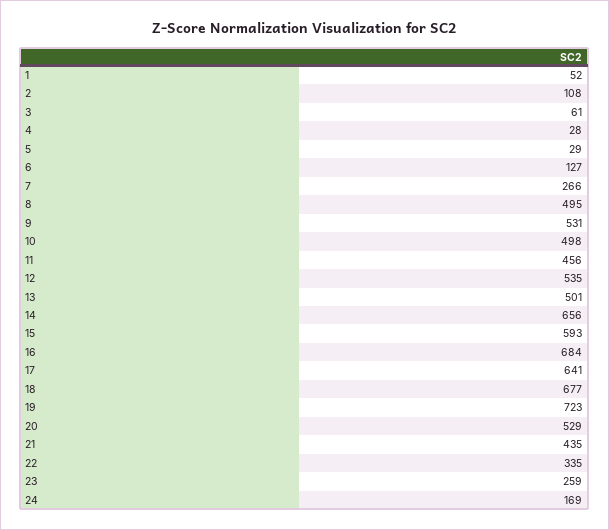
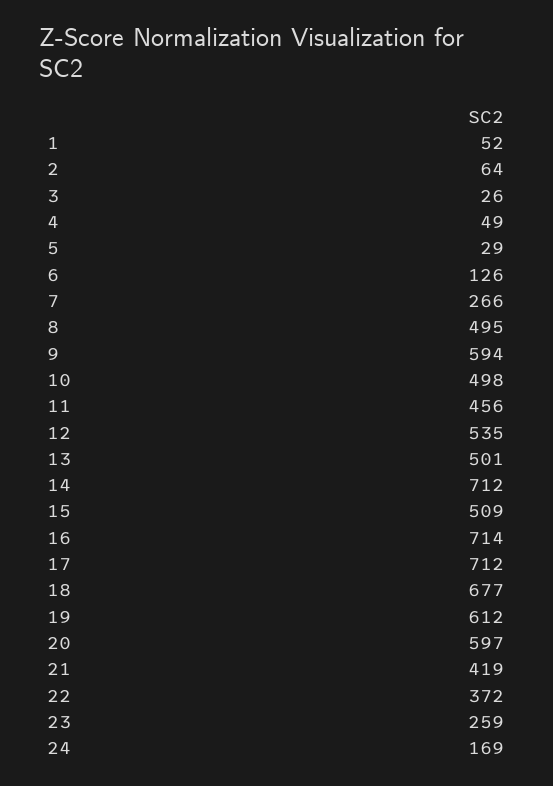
  {
    "1": 52,
-   "2": 108,
+   "2": 64,
-   "3": 61,
+   "3": 26,
-   "4": 28,
+   "4": 49,
    "5": 29,
-   "6": 127,
+   "6": 126,
    "7": 266,
    "8": 495,
-   "9": 531,
+   "9": 594,
    "10": 498,
    "11": 456,
    "12": 535,
    "13": 501,
-   "14": 656,
+   "14": 712,
-   "15": 593,
+   "15": 509,
-   "16": 684,
+   "16": 714,
-   "17": 641,
+   "17": 712,
    "18": 677,
-   "19": 723,
+   "19": 612,
-   "20": 529,
+   "20": 597,
-   "21": 435,
+   "21": 419,
-   "22": 335,
+   "22": 372,
    "23": 259,
    "24": 169
  }

